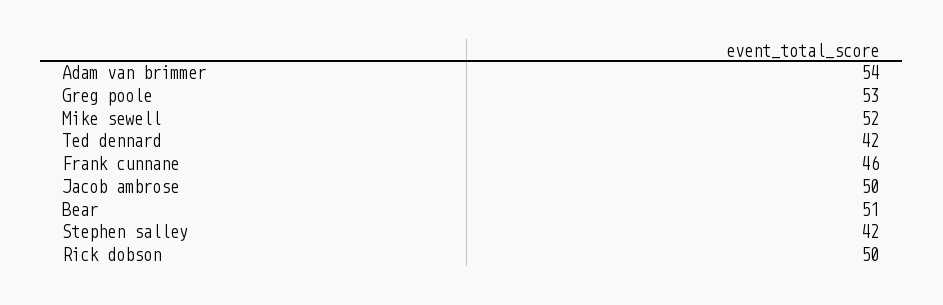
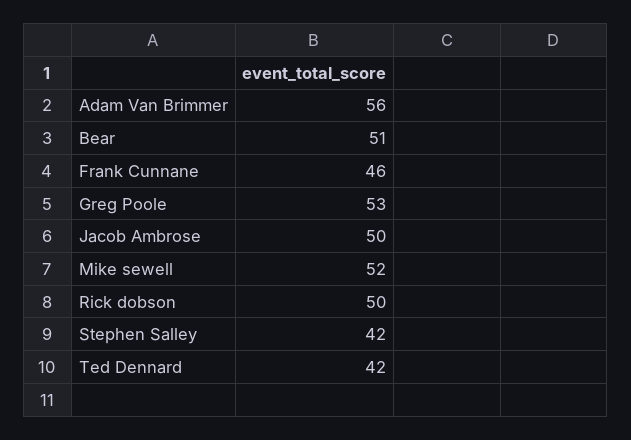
  {
-   "Adam van brimmer": 54,
+   "Adam van brimmer": 56,
    "Greg poole": 53,
    "Mike sewell": 52,
    "Ted dennard": 42,
    "Frank cunnane": 46,
    "Jacob ambrose": 50,
    "Bear": 51,
    "Stephen salley": 42,
    "Rick dobson": 50
  }

